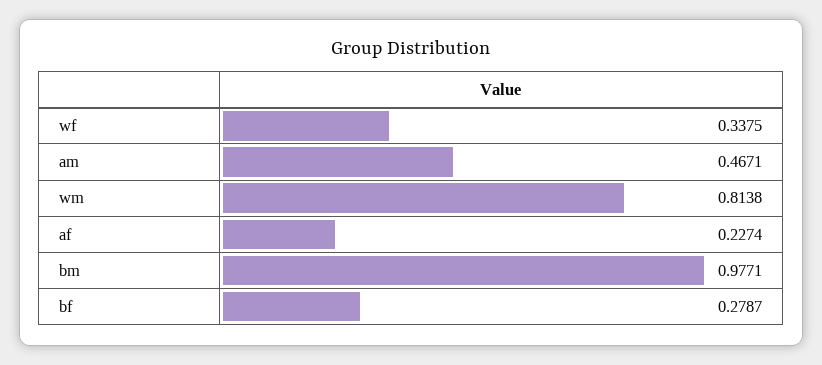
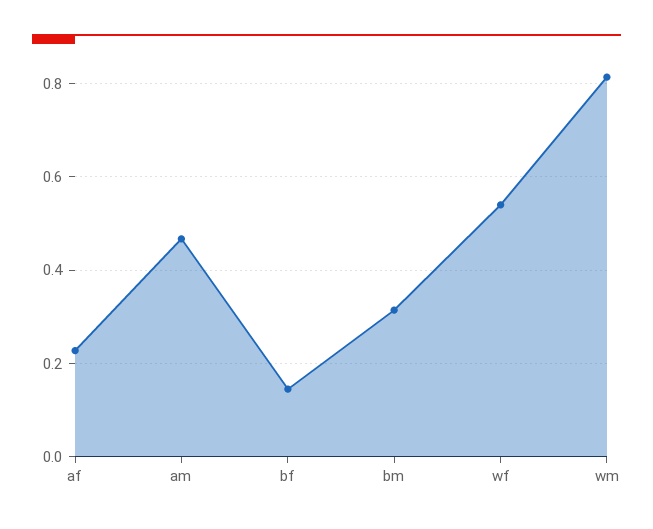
  {
-   "wf": 0.3375,
+   "wf": 0.54,
    "am": 0.4671,
    "wm": 0.8138,
    "af": 0.2274,
-   "bm": 0.9771,
+   "bm": 0.32,
-   "bf": 0.2787
+   "bf": 0.14
  }

